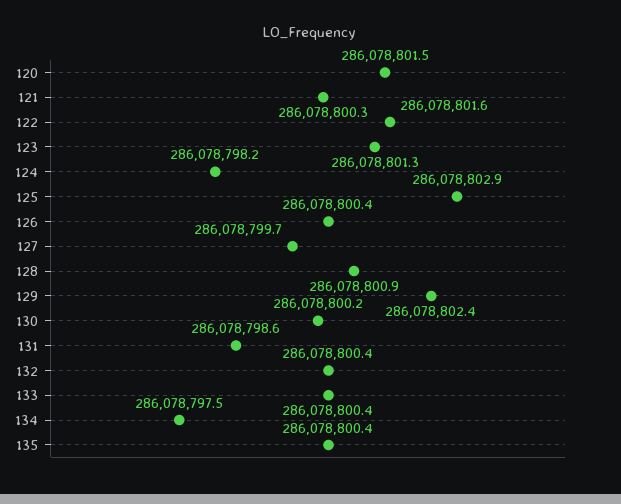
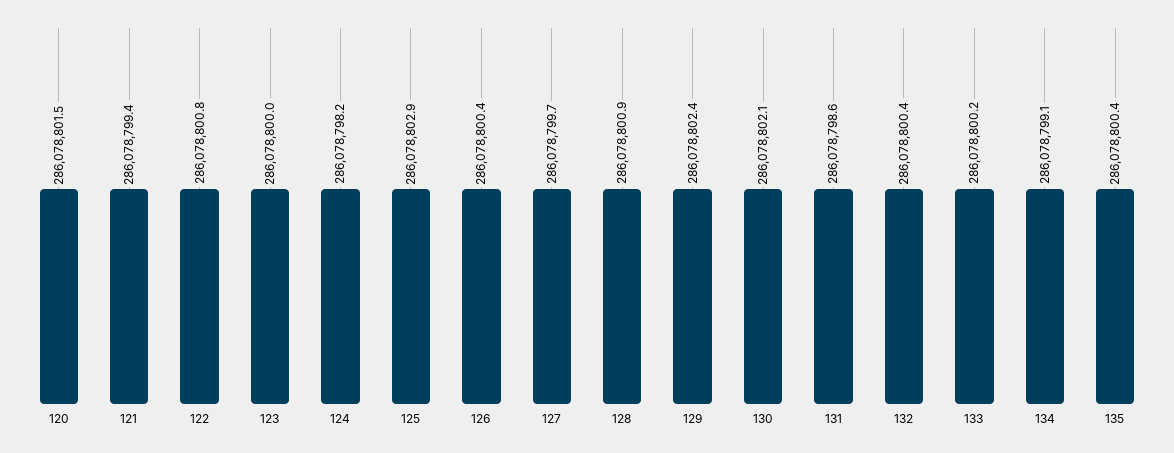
  {
    "120": 286078801.5,
-   "121": 286078800.3,
+   "121": 286078799.4,
-   "122": 286078801.6,
+   "122": 286078800.8,
-   "123": 286078801.3,
+   "123": 286078800,
    "124": 286078798.2,
    "125": 286078802.9,
    "126": 286078800.4,
    "127": 286078799.7,
    "128": 286078800.9,
    "129": 286078802.4,
-   "130": 286078800.2,
+   "130": 286078802.1,
    "131": 286078798.6,
    "132": 286078800.4,
-   "133": 286078800.4,
+   "133": 286078800.2,
-   "134": 286078797.5,
+   "134": 286078799.1,
    "135": 286078800.4
  }

